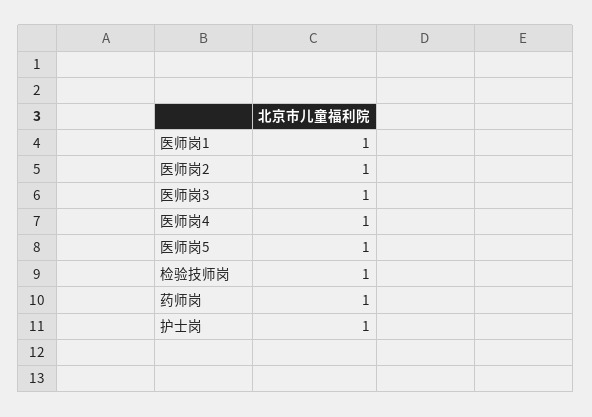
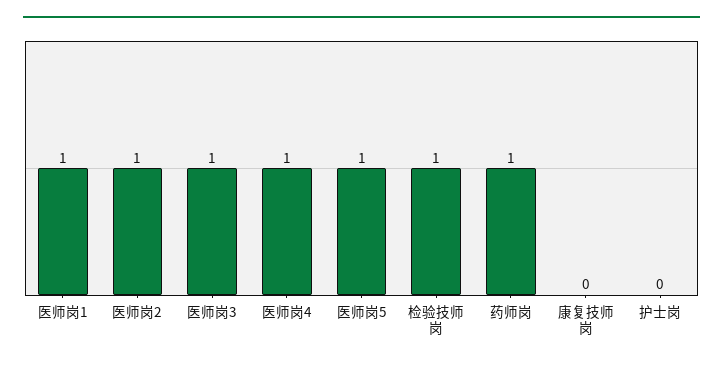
  {
    "医师岗1": 1,
    "医师岗2": 1,
    "医师岗3": 1,
    "医师岗4": 1,
    "医师岗5": 1,
    "检验技师岗": 1,
    "药师岗": 1,
-   "护士岗": 1
+   "护士岗": 0,
+   "康复技师岗": 0
  }

